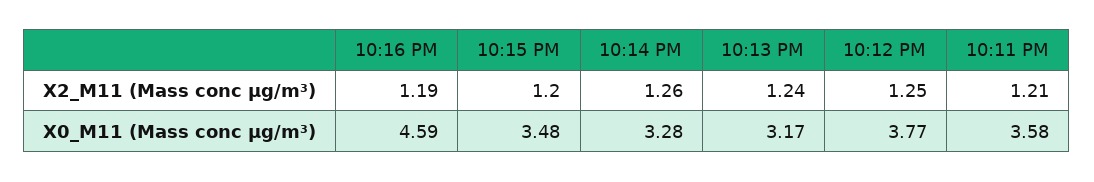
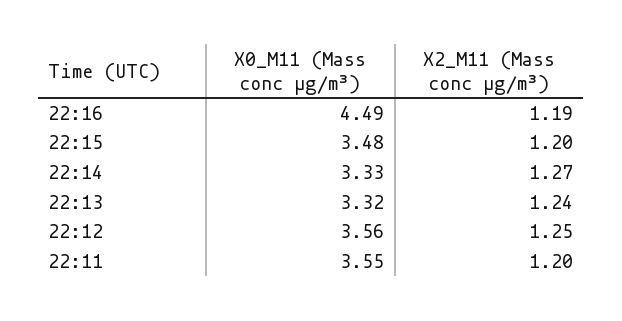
  {
    "10:16 PM": {
      "X2_M11 (Mass conc μg/m³)": 1.19,
-     "X0_M11 (Mass conc μg/m³)": 4.59
+     "X0_M11 (Mass conc μg/m³)": 4.49
    },
    "10:15 PM": {
      "X2_M11 (Mass conc μg/m³)": 1.2,
      "X0_M11 (Mass conc μg/m³)": 3.48
    },
    "10:14 PM": {
-     "X2_M11 (Mass conc μg/m³)": 1.26,
+     "X2_M11 (Mass conc μg/m³)": 1.27,
-     "X0_M11 (Mass conc μg/m³)": 3.28
+     "X0_M11 (Mass conc μg/m³)": 3.33
    },
    "10:13 PM": {
      "X2_M11 (Mass conc μg/m³)": 1.24,
-     "X0_M11 (Mass conc μg/m³)": 3.17
+     "X0_M11 (Mass conc μg/m³)": 3.32
    },
    "10:12 PM": {
      "X2_M11 (Mass conc μg/m³)": 1.25,
-     "X0_M11 (Mass conc μg/m³)": 3.77
+     "X0_M11 (Mass conc μg/m³)": 3.56
    },
    "10:11 PM": {
-     "X2_M11 (Mass conc μg/m³)": 1.21,
+     "X2_M11 (Mass conc μg/m³)": 1.2,
-     "X0_M11 (Mass conc μg/m³)": 3.58
+     "X0_M11 (Mass conc μg/m³)": 3.55
    }
  }

